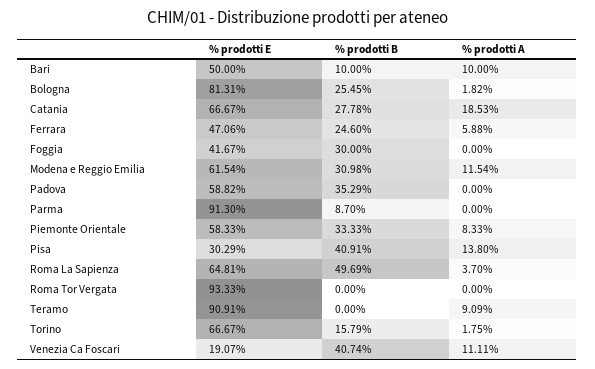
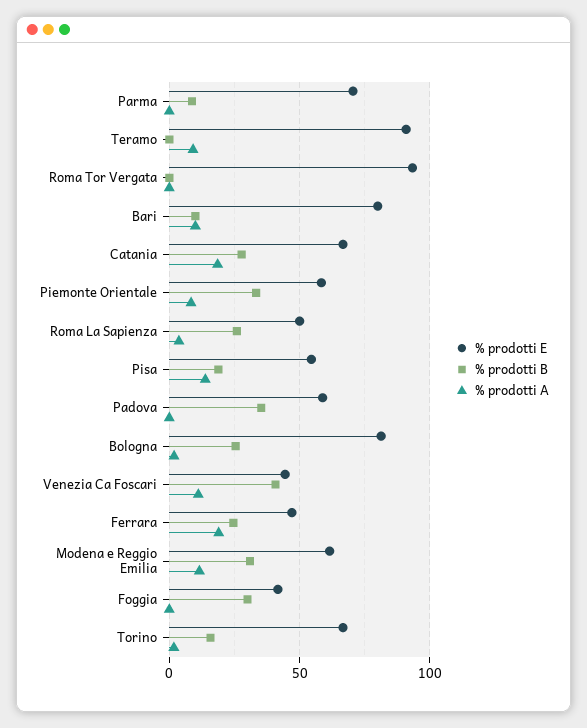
  {
    "% prodotti E": {
-     "Bari": 50,
+     "Bari": 80,
      "Bologna": 81.31,
      "Catania": 66.67,
      "Ferrara": 47.06,
      "Foggia": 41.67,
      "Modena e Reggio Emilia": 61.54,
      "Padova": 58.82,
-     "Parma": 91.3,
+     "Parma": 70,
      "Piemonte Orientale": 58.33,
-     "Pisa": 30.29,
+     "Pisa": 55,
-     "Roma La Sapienza": 64.81,
+     "Roma La Sapienza": 50,
      "Roma Tor Vergata": 93.33,
      "Teramo": 90.91,
      "Torino": 66.67,
-     "Venezia Ca Foscari": 19.07
+     "Venezia Ca Foscari": 45
    },
    "% prodotti B": {
      "Bari": 10,
      "Bologna": 25.45,
      "Catania": 27.78,
      "Ferrara": 24.6,
      "Foggia": 30,
      "Modena e Reggio Emilia": 30.98,
      "Padova": 35.29,
      "Parma": 8.7,
      "Piemonte Orientale": 33.33,
-     "Pisa": 40.91,
+     "Pisa": 20,
-     "Roma La Sapienza": 49.69,
+     "Roma La Sapienza": 25,
      "Roma Tor Vergata": 0,
      "Teramo": 0,
      "Torino": 15.79,
      "Venezia Ca Foscari": 40.74
    },
    "% prodotti A": {
      "Bari": 10,
      "Bologna": 1.82,
      "Catania": 18.53,
-     "Ferrara": 5.88,
+     "Ferrara": 20,
      "Foggia": 0,
      "Modena e Reggio Emilia": 11.54,
      "Padova": 0,
      "Parma": 0,
      "Piemonte Orientale": 8.33,
      "Pisa": 13.8,
      "Roma La Sapienza": 3.7,
      "Roma Tor Vergata": 0,
      "Teramo": 9.09,
      "Torino": 1.75,
      "Venezia Ca Foscari": 11.11
    }
  }

